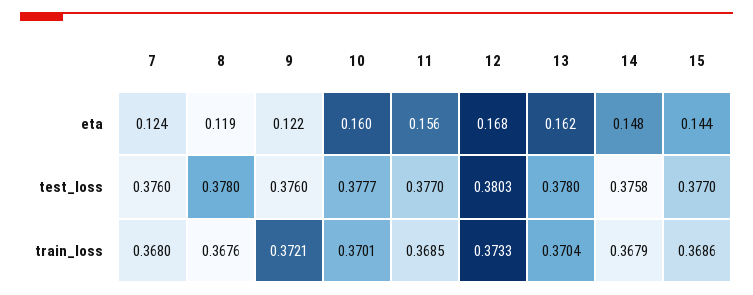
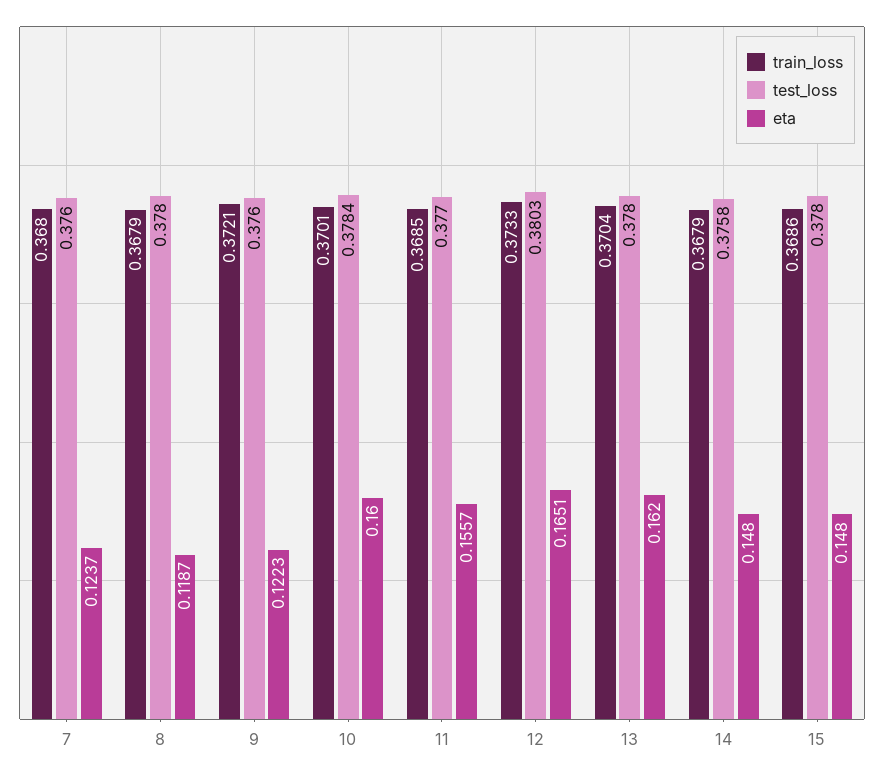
  {
    "eta": {
      "7": 0.1237,
      "8": 0.1187,
      "9": 0.1223,
      "10": 0.16,
      "11": 0.1557,
-     "12": 0.168,
+     "12": 0.1651,
      "13": 0.162,
      "14": 0.148,
-     "15": 0.144
+     "15": 0.148
    },
    "test_loss": {
      "7": 0.376,
      "8": 0.378,
      "9": 0.376,
-     "10": 0.3777,
+     "10": 0.3784,
      "11": 0.377,
      "12": 0.3803,
      "13": 0.378,
      "14": 0.3758,
-     "15": 0.377
+     "15": 0.378
    },
    "train_loss": {
      "7": 0.368,
-     "8": 0.3676,
+     "8": 0.3679,
      "9": 0.3721,
      "10": 0.3701,
      "11": 0.3685,
      "12": 0.3733,
      "13": 0.3704,
      "14": 0.3679,
      "15": 0.3686
    }
  }

